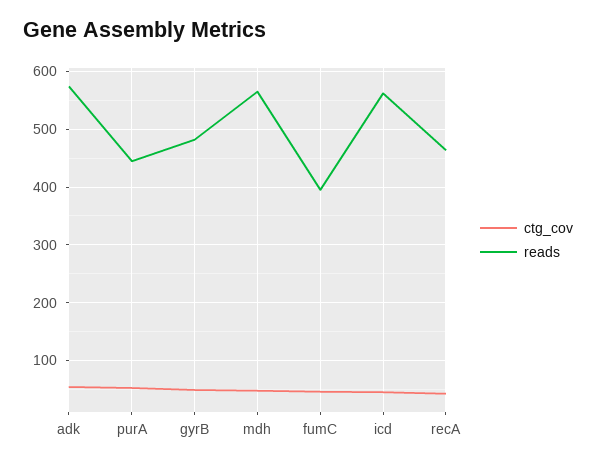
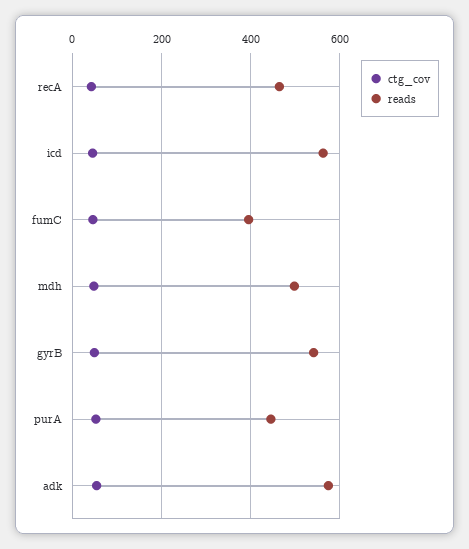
  {
    "ctg_cov": {
      "adk": 60,
      "purA": 60,
      "gyrB": 40,
      "mdh": 40,
      "fumC": 40,
      "icd": 40,
      "recA": 40
    },
    "reads": {
      "adk": 580,
      "purA": 440,
-     "gyrB": 480,
+     "gyrB": 540,
-     "mdh": 560,
+     "mdh": 500,
      "fumC": 400,
      "icd": 560,
      "recA": 460
    }
  }

